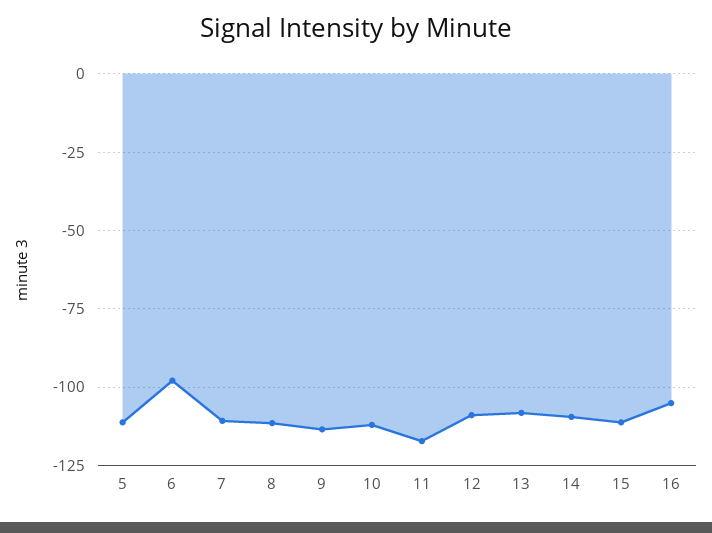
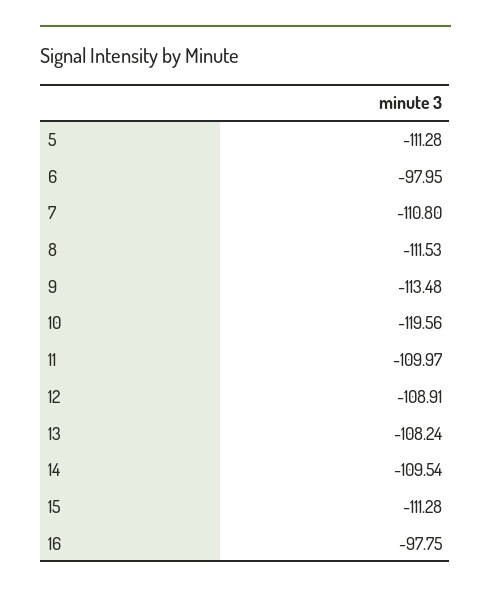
  {
    "5": -111.28,
    "6": -97.95,
    "7": -110.8,
    "8": -111.53,
    "9": -113.48,
-   "10": -112.5,
+   "10": -119.56,
-   "11": -117.5,
+   "11": -109.97,
    "12": -108.91,
    "13": -108.24,
    "14": -109.54,
    "15": -111.28,
-   "16": -105
+   "16": -97.75
  }

